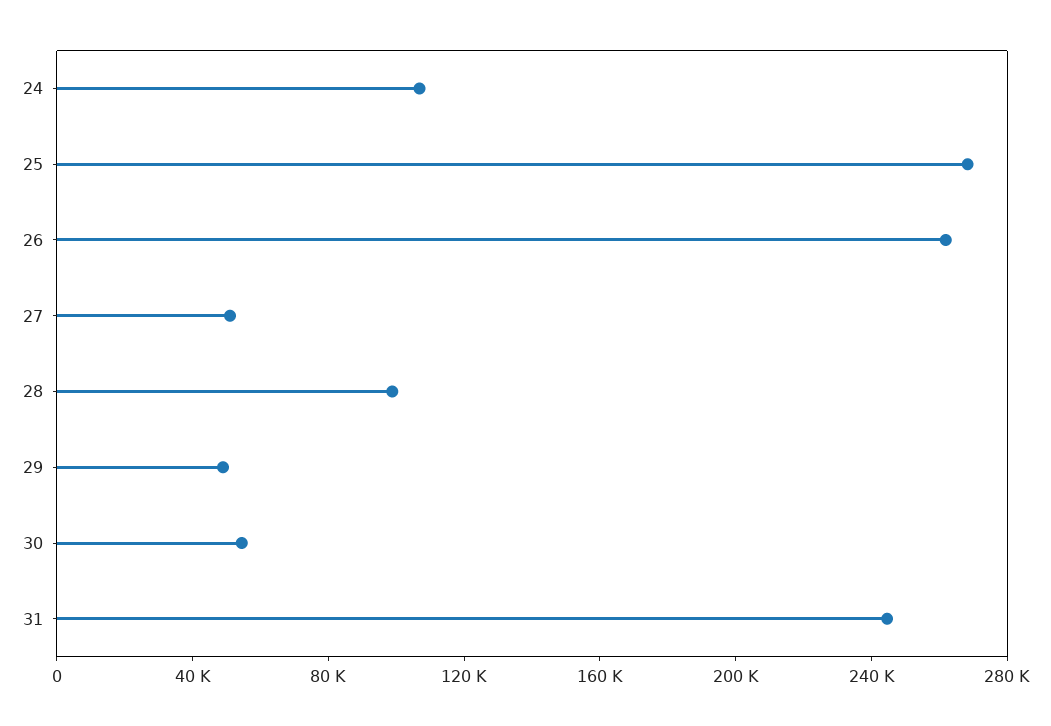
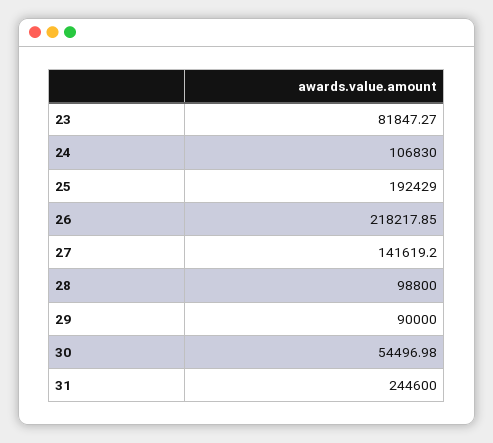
  {
    "24": 106830,
-   "25": 270000,
+   "25": 192429,
-   "26": 260000,
+   "26": 218217.85,
-   "27": 50000,
+   "27": 141619.2,
    "28": 98800,
-   "29": 50000,
+   "29": 90000,
    "30": 54496.98,
-   "31": 244600
+   "31": 244600,
+   "23": 81847.27
  }

